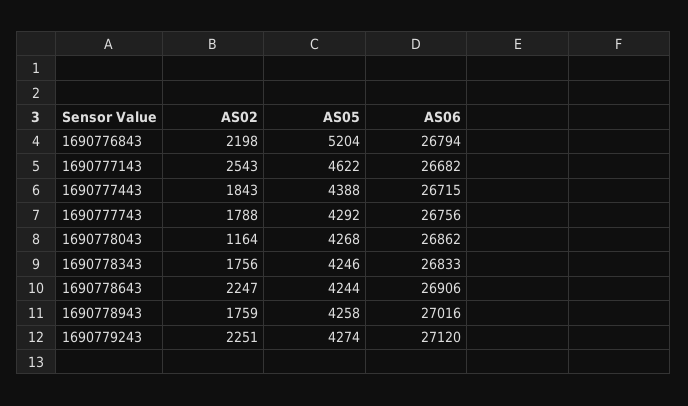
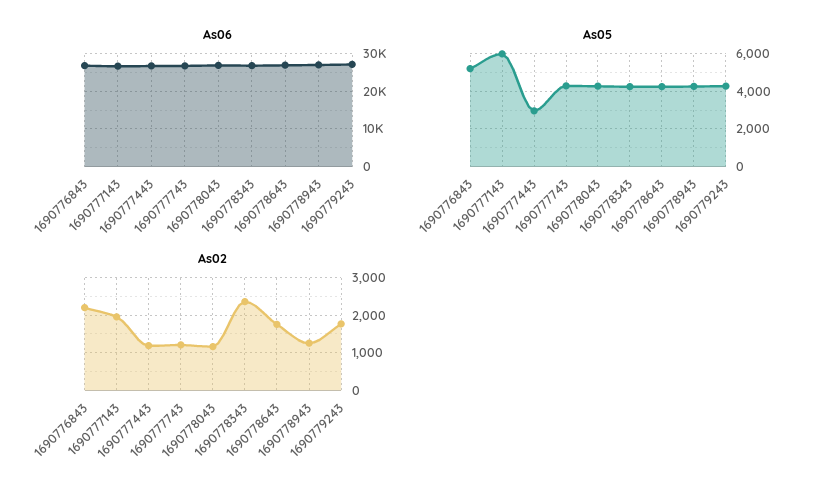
  {
    "AS02": {
      "1690776843": 2198,
-     "1690777143": 2543,
+     "1690777143": 2000,
-     "1690777443": 1843,
+     "1690777443": 1200,
-     "1690777743": 1788,
+     "1690777743": 1200,
      "1690778043": 1164,
-     "1690778343": 1756,
+     "1690778343": 2400,
-     "1690778643": 2247,
+     "1690778643": 1800,
-     "1690778943": 1759,
+     "1690778943": 1200,
-     "1690779243": 2251
+     "1690779243": 1800
    },
    "AS05": {
      "1690776843": 5204,
-     "1690777143": 4622,
+     "1690777143": 6000,
-     "1690777443": 4388,
+     "1690777443": 3000,
      "1690777743": 4292,
      "1690778043": 4268,
      "1690778343": 4246,
      "1690778643": 4244,
      "1690778943": 4258,
      "1690779243": 4274
    },
    "AS06": {
      "1690776843": 26794,
      "1690777143": 26682,
      "1690777443": 26715,
      "1690777743": 26756,
      "1690778043": 26862,
      "1690778343": 26833,
      "1690778643": 26906,
      "1690778943": 27016,
      "1690779243": 27120
    }
  }

